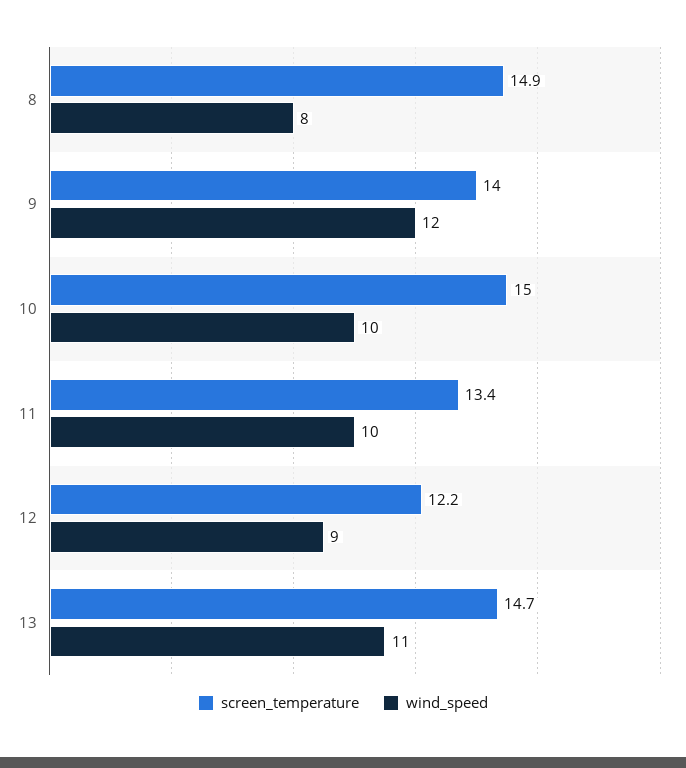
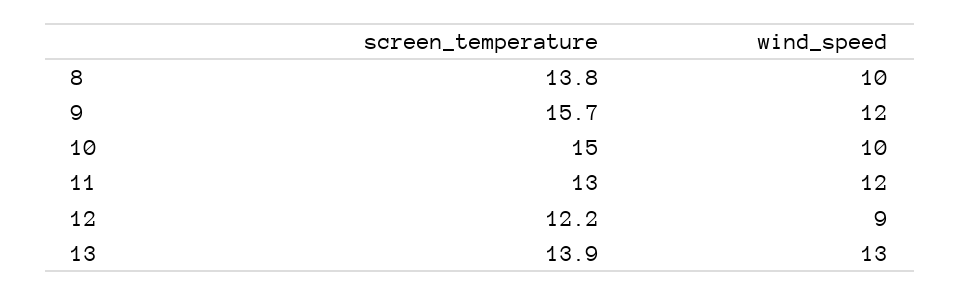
  {
    "screen_temperature": {
-     "8": 14.9,
+     "8": 13.8,
-     "9": 14,
+     "9": 15.7,
      "10": 15,
-     "11": 13.4,
+     "11": 13,
      "12": 12.2,
-     "13": 14.7
+     "13": 13.9
    },
    "wind_speed": {
-     "8": 8,
+     "8": 10,
      "9": 12,
      "10": 10,
-     "11": 10,
+     "11": 12,
      "12": 9,
-     "13": 11
+     "13": 13
    }
  }

